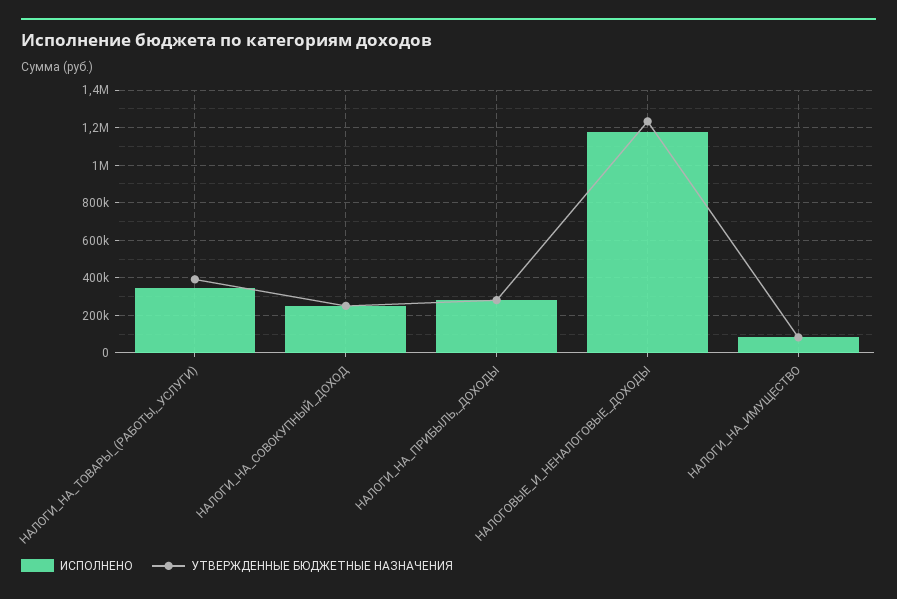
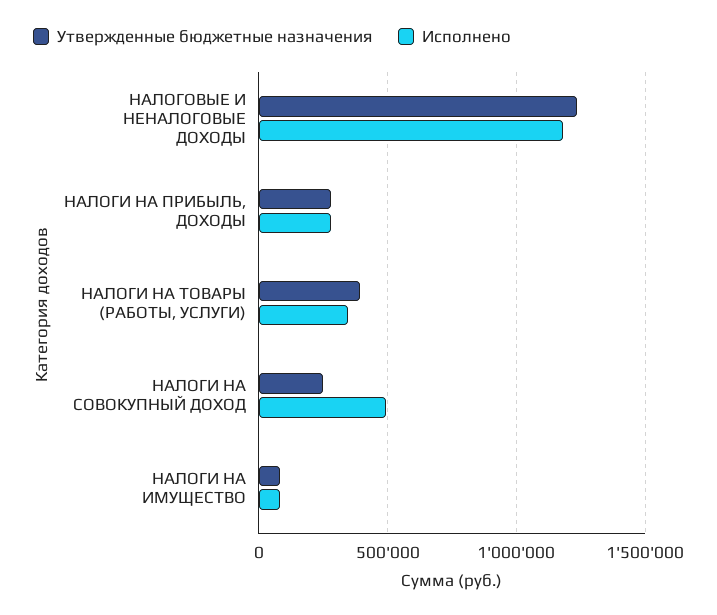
  {
    "ИСПОЛНЕНО": {
      "НАЛОГИ_НА_ТОВАРЫ_(РАБОТЫ,_УСЛУГИ)": 350000,
-     "НАЛОГИ_НА_СОВОКУПНЫЙ_ДОХОД": 250000,
+     "НАЛОГИ_НА_СОВОКУПНЫЙ_ДОХОД": 500000,
      "НАЛОГИ_НА_ПРИБЫЛЬ,_ДОХОДЫ": 300000,
      "НАЛОГОВЫЕ_И_НЕНАЛОГОВЫЕ_ДОХОДЫ": 1200000,
      "НАЛОГИ_НА_ИМУЩЕСТВО": 100000
    },
    "УТВЕРЖДЕННЫЕ БЮДЖЕТНЫЕ НАЗНАЧЕНИЯ": {
      "НАЛОГИ_НА_ТОВАРЫ_(РАБОТЫ,_УСЛУГИ)": 400000,
      "НАЛОГИ_НА_СОВОКУПНЫЙ_ДОХОД": 250000,
      "НАЛОГИ_НА_ПРИБЫЛЬ,_ДОХОДЫ": 300000,
      "НАЛОГОВЫЕ_И_НЕНАЛОГОВЫЕ_ДОХОДЫ": 1250000,
      "НАЛОГИ_НА_ИМУЩЕСТВО": 100000
    }
  }

